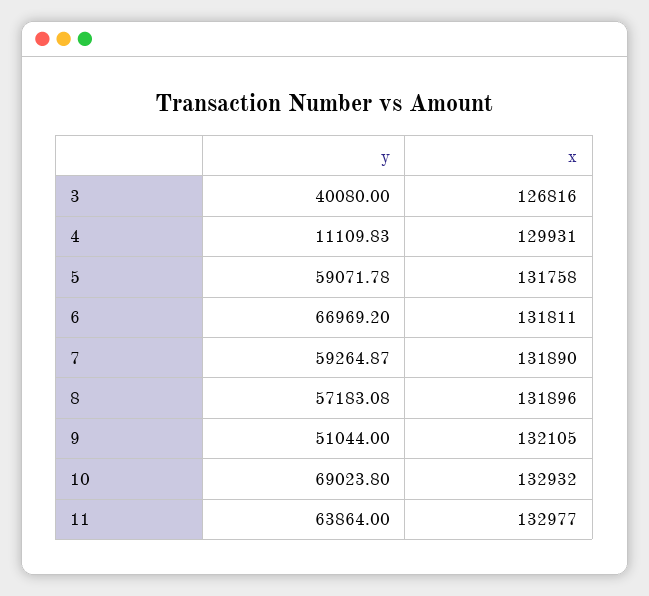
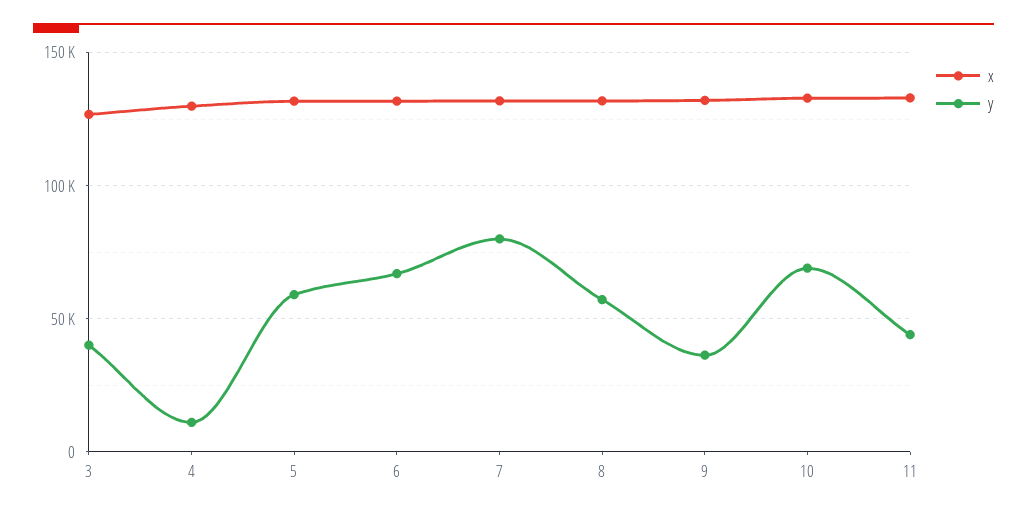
  {
    "y": {
      "3": 40080,
      "4": 11109.83,
      "5": 59071.78,
      "6": 66969.2,
-     "7": 59264.87,
+     "7": 80000,
      "8": 57183.08,
-     "9": 51044,
+     "9": 35000,
      "10": 69023.8,
-     "11": 63864
+     "11": 45000
    },
    "x": {
      "3": 126816,
      "4": 129931,
      "5": 131758,
      "6": 131811,
      "7": 131890,
      "8": 131896,
      "9": 132105,
      "10": 132932,
      "11": 132977
    }
  }

